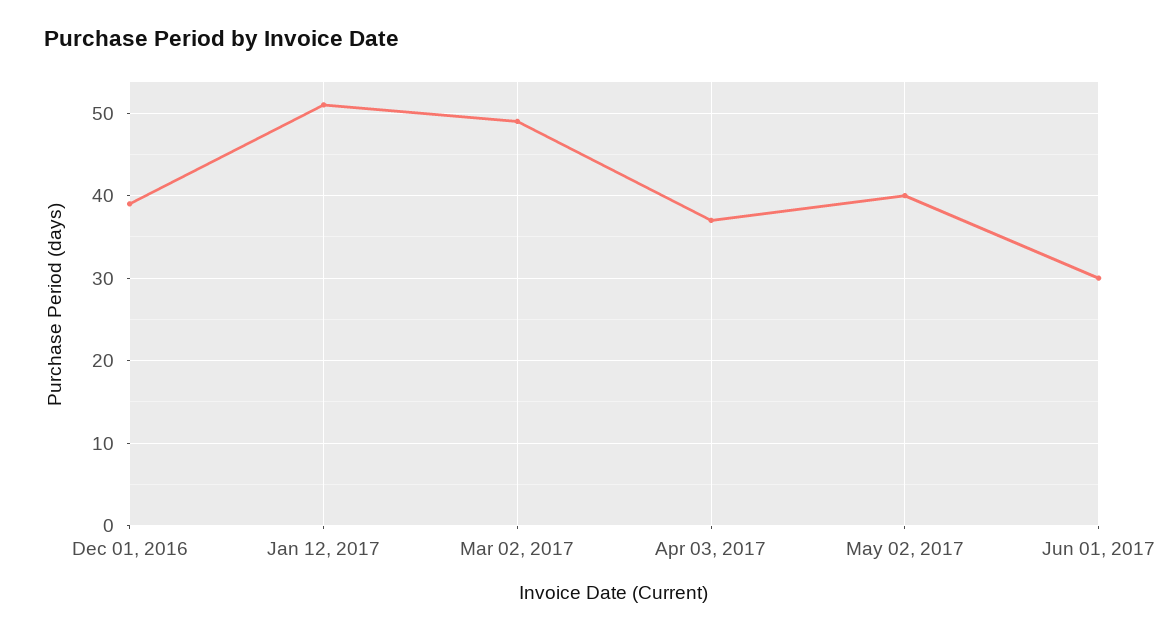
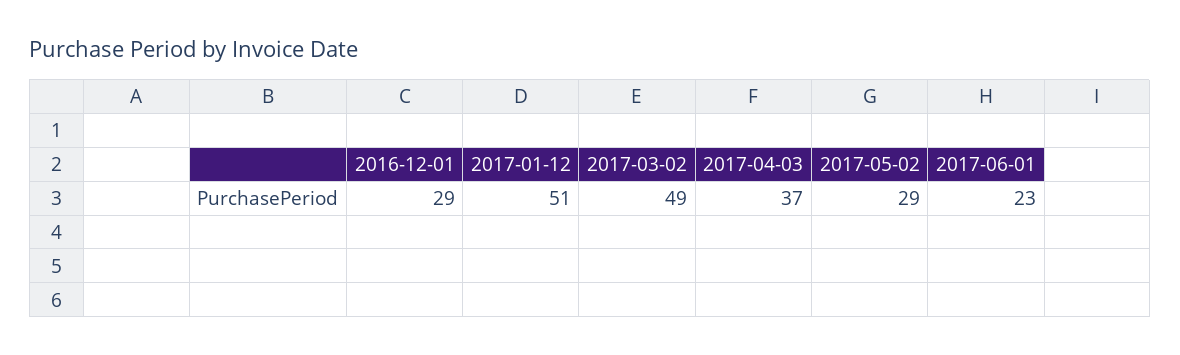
  {
-   "Dec 01, 2016": 39,
+   "Dec 01, 2016": 29,
    "Jan 12, 2017": 51,
    "Mar 02, 2017": 49,
    "Apr 03, 2017": 37,
-   "May 02, 2017": 40,
+   "May 02, 2017": 29,
-   "Jun 01, 2017": 30
+   "Jun 01, 2017": 23
  }

